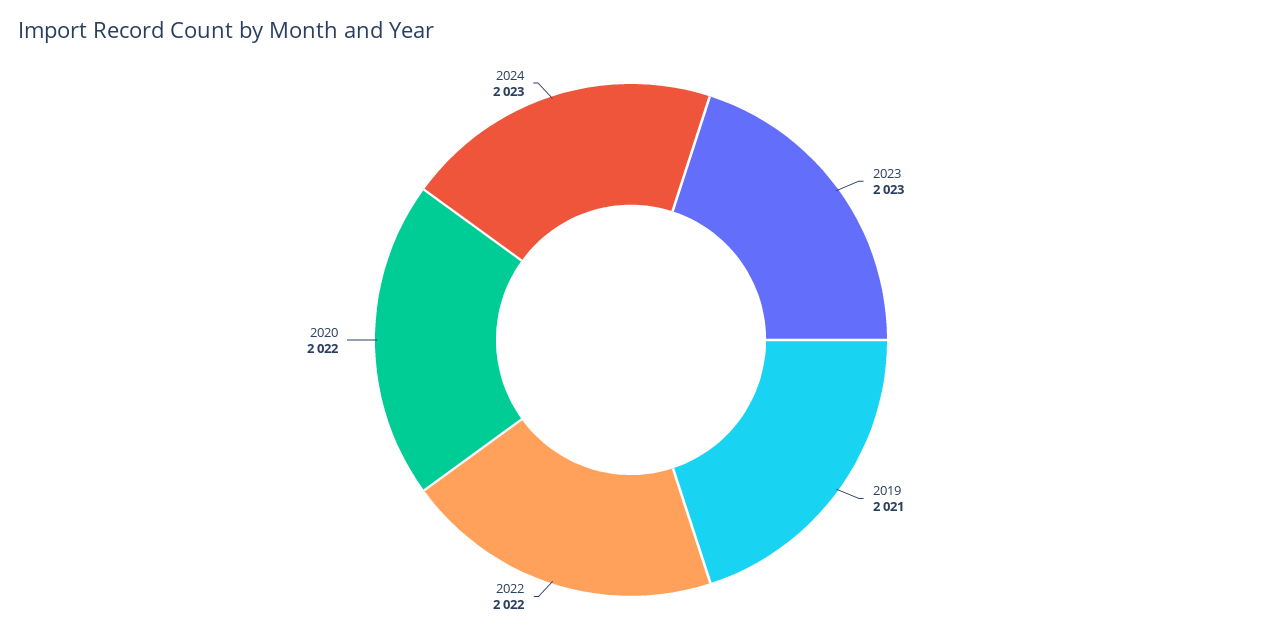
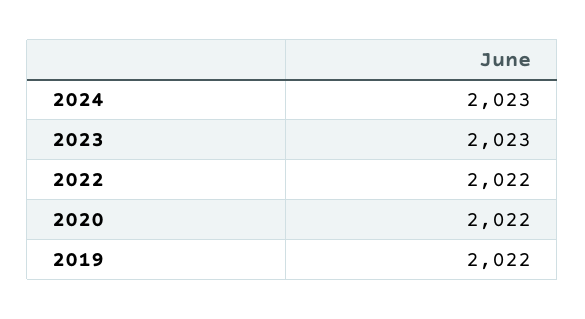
  {
    "2023": 2023,
-   "2019": 2021,
+   "2019": 2022,
    "2022": 2022,
    "2020": 2022,
    "2024": 2023
  }

